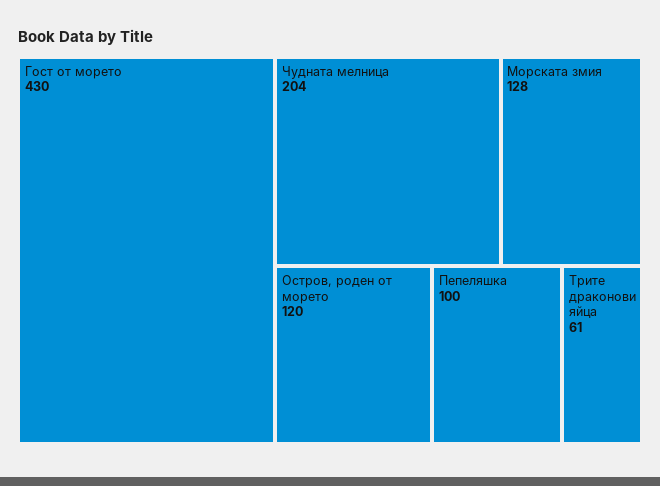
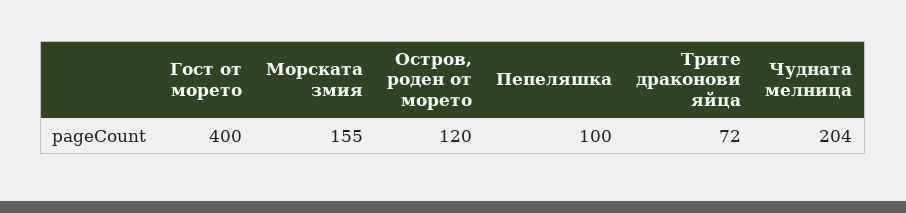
  {
-   "Гост от морето": 430,
+   "Гост от морето": 400,
    "Чудната мелница": 204,
-   "Морската змия": 128,
+   "Морската змия": 155,
    "Остров, роден от морето": 120,
    "Пепеляшка": 100,
-   "Трите драконови яйца": 61
+   "Трите драконови яйца": 72
  }

